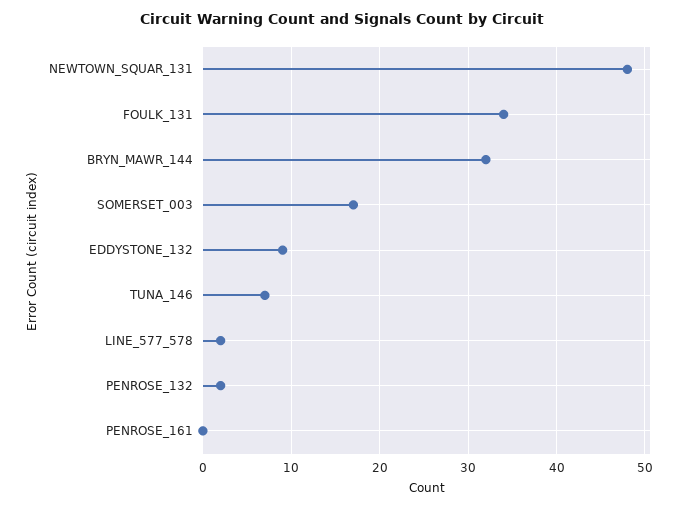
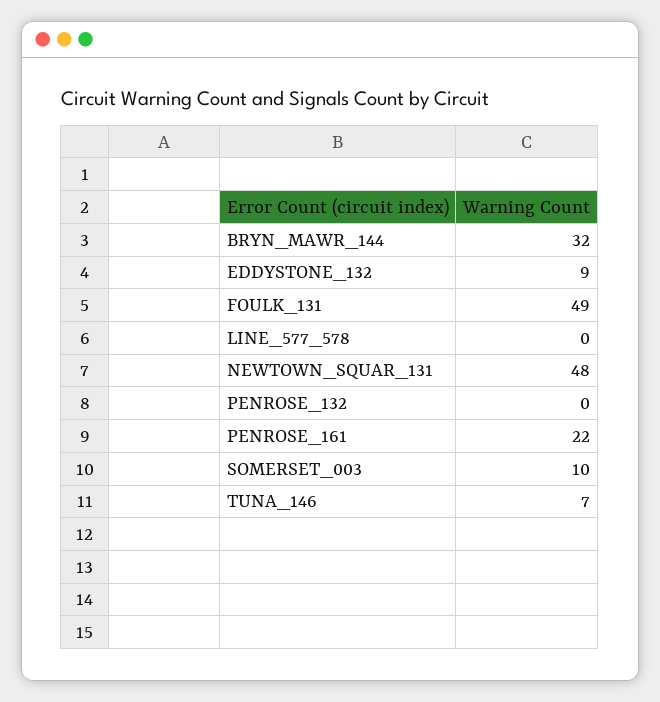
  {
    "NEWTOWN_SQUAR_131": 48,
-   "FOULK_131": 34,
+   "FOULK_131": 49,
    "BRYN_MAWR_144": 32,
-   "SOMERSET_003": 17,
+   "SOMERSET_003": 10,
    "EDDYSTONE_132": 9,
    "TUNA_146": 7,
-   "LINE_577_578": 2,
+   "LINE_577_578": 0,
-   "PENROSE_132": 2,
+   "PENROSE_132": 0,
-   "PENROSE_161": 0
+   "PENROSE_161": 22
  }

